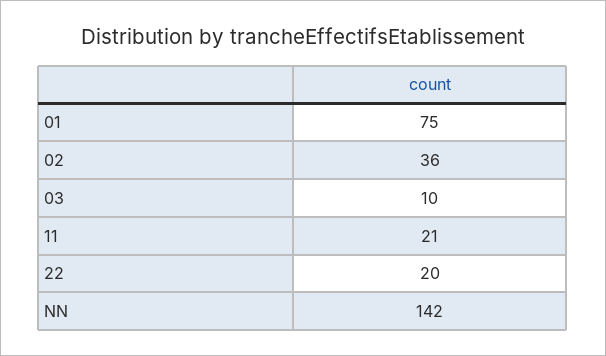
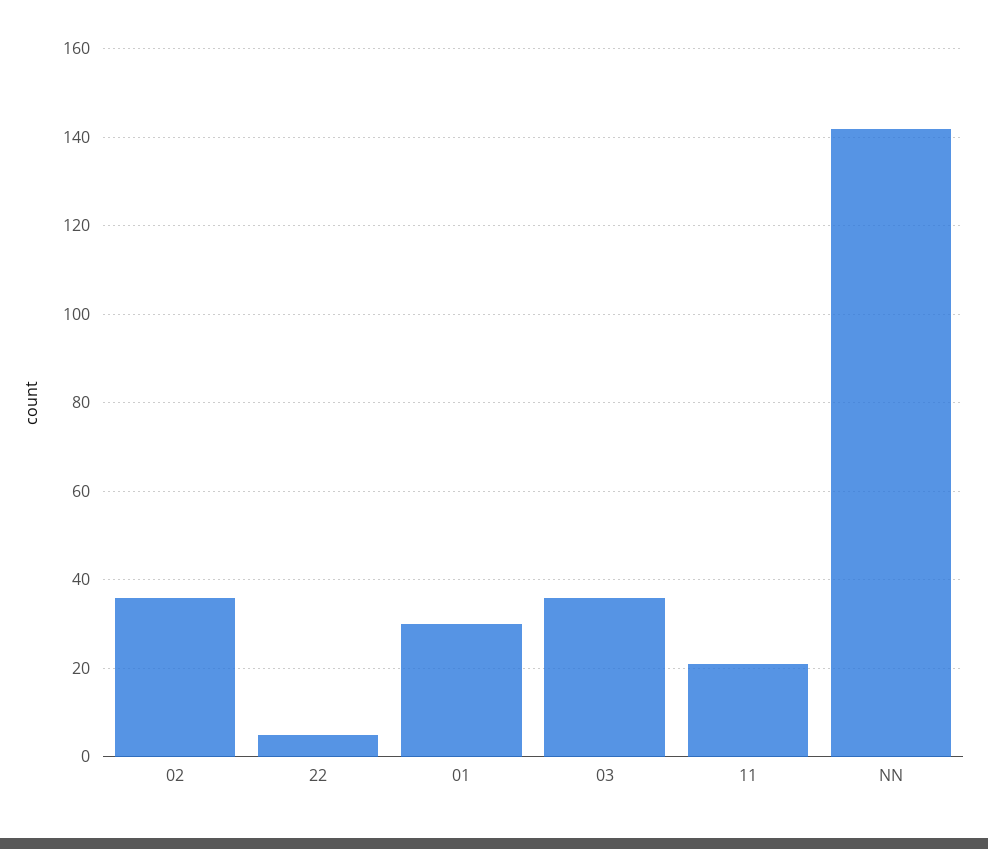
  {
-   "01": 75,
+   "01": 30,
    "02": 36,
-   "03": 10,
+   "03": 35,
    "11": 21,
-   "22": 20,
+   "22": 5,
    "NN": 142
  }

